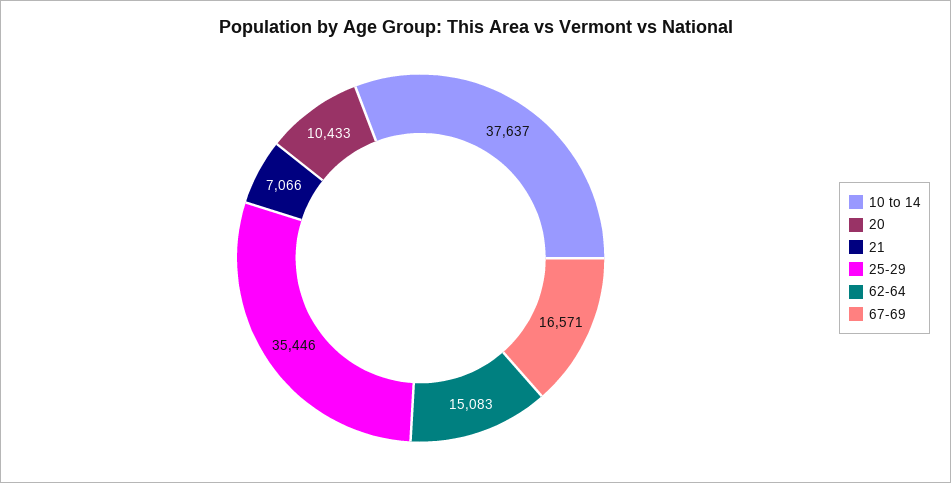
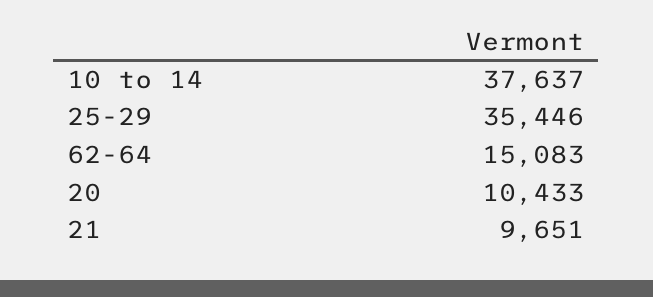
  {
    "10 to 14": 37637,
    "20": 10433,
-   "21": 7066,
+   "21": 9651,
    "25-29": 35446,
-   "62-64": 15083,
+   "62-64": 15083
-   "67-69": 16571
  }

